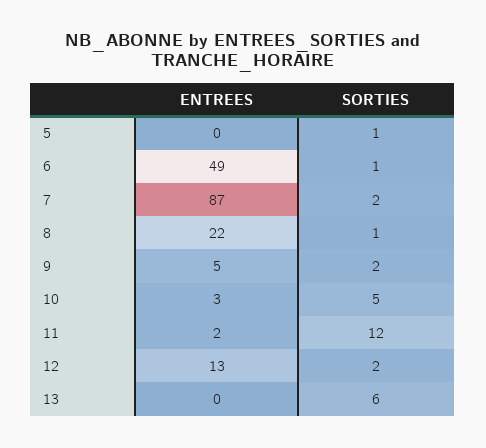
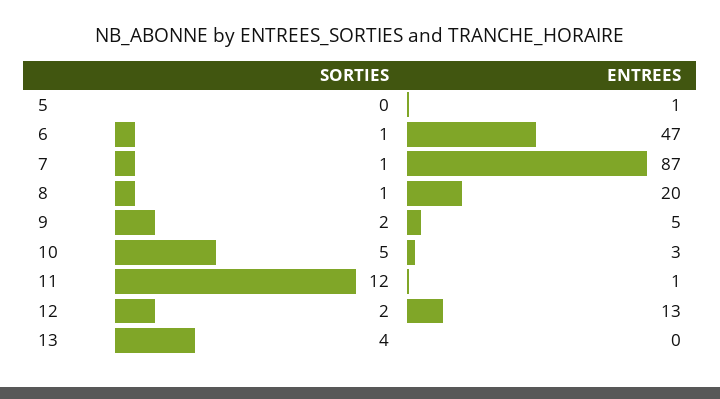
  {
    "ENTREES": {
-     "5": 0,
+     "5": 1,
-     "6": 49,
+     "6": 47,
      "7": 87,
-     "8": 22,
+     "8": 20,
      "9": 5,
      "10": 3,
-     "11": 2,
+     "11": 1,
      "12": 13,
      "13": 0
    },
    "SORTIES": {
-     "5": 1,
+     "5": 0,
      "6": 1,
-     "7": 2,
+     "7": 1,
      "8": 1,
      "9": 2,
      "10": 5,
      "11": 12,
      "12": 2,
-     "13": 6
+     "13": 4
    }
  }

